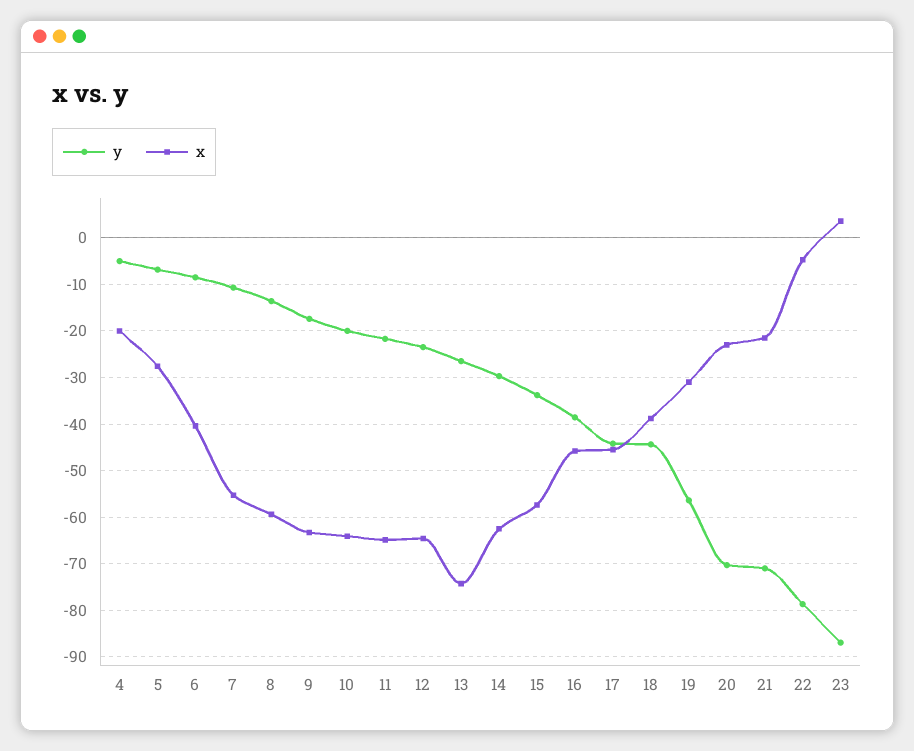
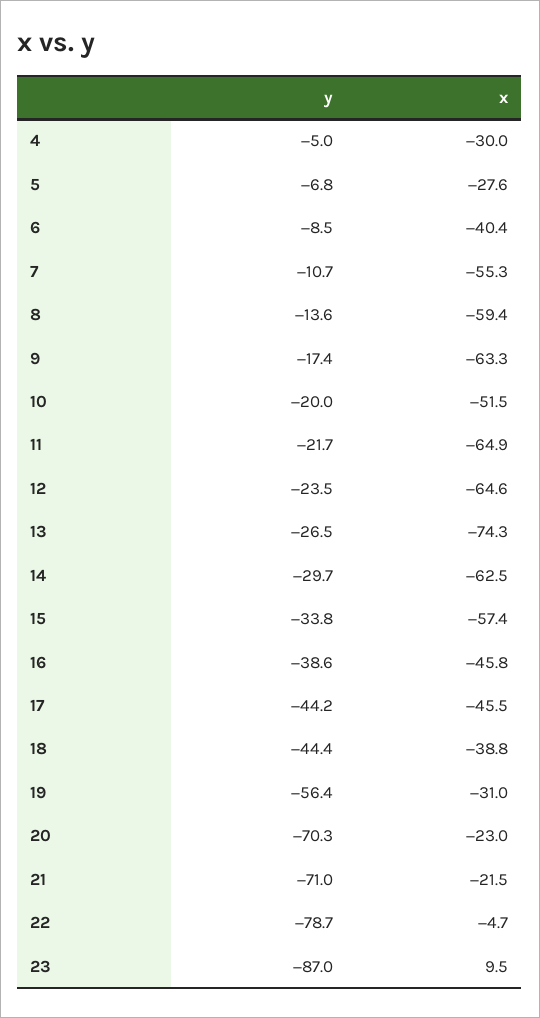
  {
    "y": {
      "4": -5,
      "5": -6.8,
      "6": -8.5,
      "7": -10.7,
      "8": -13.6,
      "9": -17.4,
      "10": -20,
      "11": -21.7,
      "12": -23.5,
      "13": -26.5,
      "14": -29.7,
      "15": -33.8,
      "16": -38.6,
      "17": -44.2,
      "18": -44.4,
      "19": -56.4,
      "20": -70.3,
      "21": -71,
      "22": -78.7,
      "23": -87
    },
    "x": {
-     "4": -20,
+     "4": -30,
      "5": -27.6,
      "6": -40.4,
      "7": -55.3,
      "8": -59.4,
      "9": -63.3,
-     "10": -64,
+     "10": -51.5,
      "11": -64.9,
      "12": -64.6,
      "13": -74.3,
      "14": -62.5,
      "15": -57.4,
      "16": -45.8,
      "17": -45.5,
      "18": -38.8,
      "19": -31,
      "20": -23,
      "21": -21.5,
      "22": -4.7,
-     "23": 4
+     "23": 9.5
    }
  }

